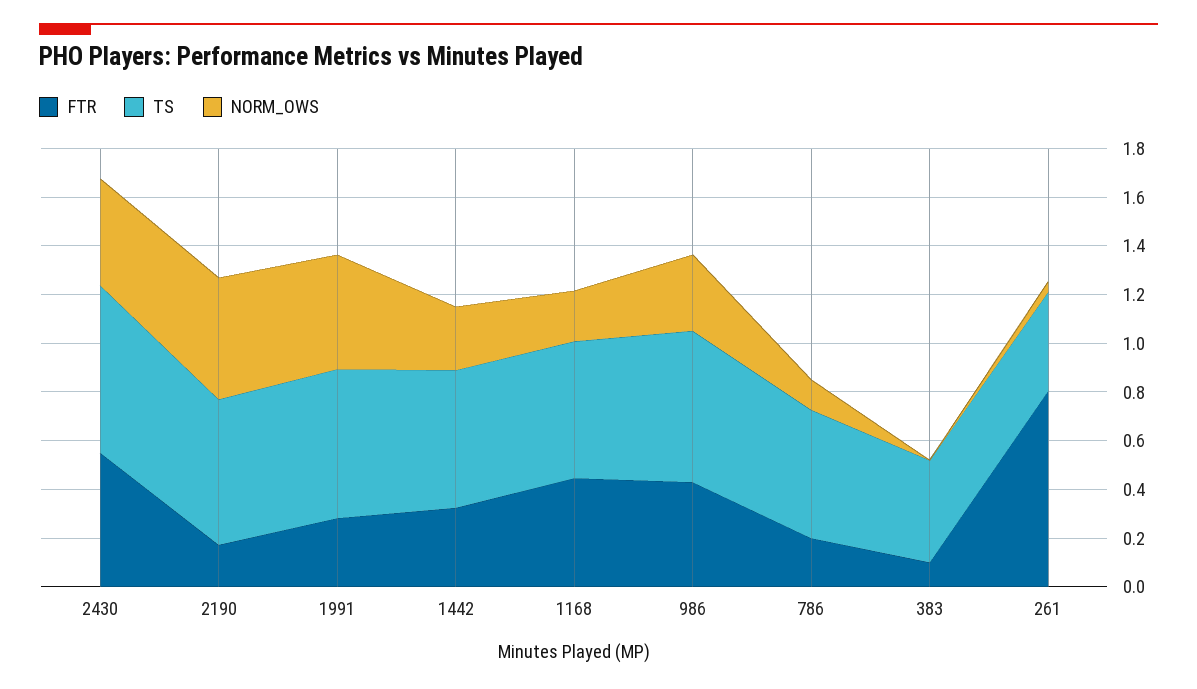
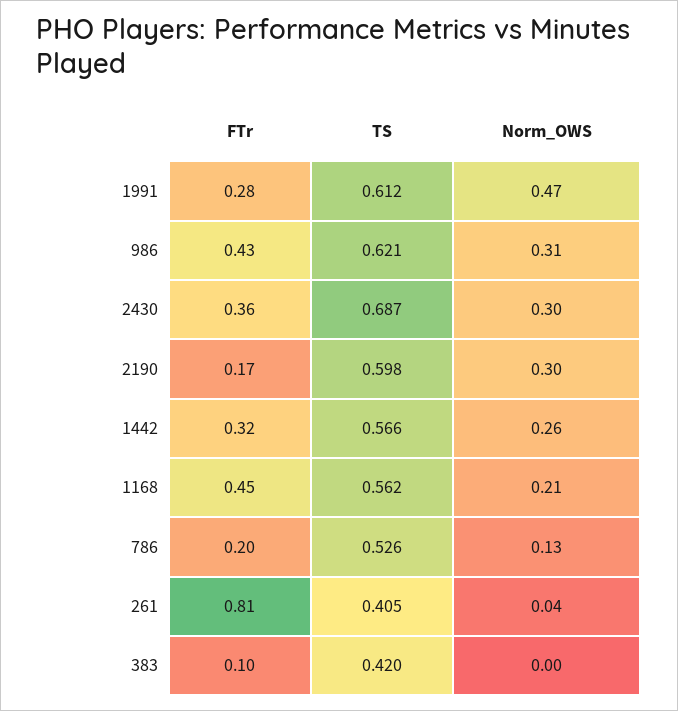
  {
    "FTR": {
-     "2430": 0.55,
+     "2430": 0.36,
      "2190": 0.17,
      "1991": 0.28,
      "1442": 0.32,
      "1168": 0.45,
      "986": 0.43,
      "786": 0.2,
      "383": 0.1,
      "261": 0.81
    },
    "TS": {
      "2430": 0.687,
      "2190": 0.598,
      "1991": 0.612,
      "1442": 0.566,
      "1168": 0.562,
      "986": 0.621,
      "786": 0.526,
      "383": 0.42,
      "261": 0.405
    },
    "NORM_OWS": {
-     "2430": 0.45,
+     "2430": 0.3,
-     "2190": 0.5,
+     "2190": 0.3,
      "1991": 0.47,
      "1442": 0.26,
      "1168": 0.21,
      "986": 0.31,
      "786": 0.13,
      "383": 0,
      "261": 0.04
    }
  }

